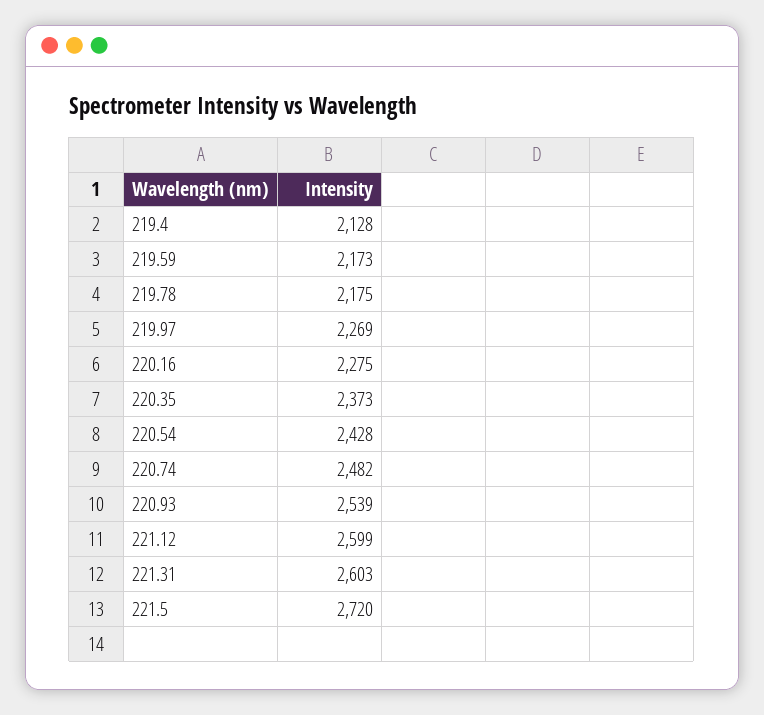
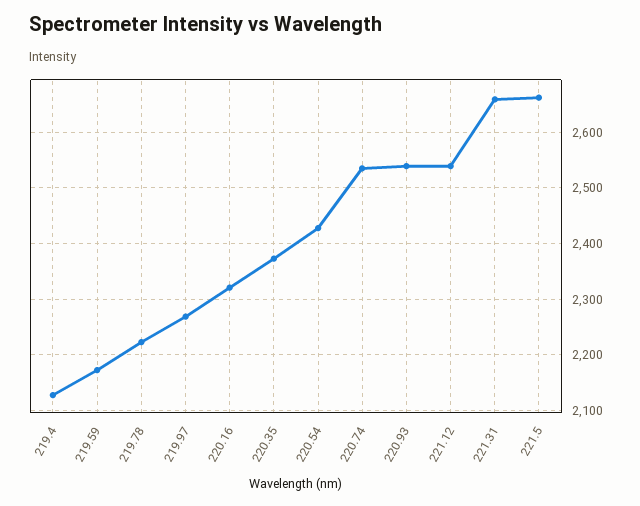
  {
    "219.4": 2128,
    "219.59": 2173,
-   "219.78": 2175,
+   "219.78": 2220,
    "219.97": 2269,
-   "220.16": 2275,
+   "220.16": 2320,
    "220.35": 2373,
    "220.54": 2428,
-   "220.74": 2482,
+   "220.74": 2540,
    "220.93": 2539,
-   "221.12": 2599,
+   "221.12": 2540,
-   "221.31": 2603,
+   "221.31": 2660,
-   "221.5": 2720
+   "221.5": 2660
  }

